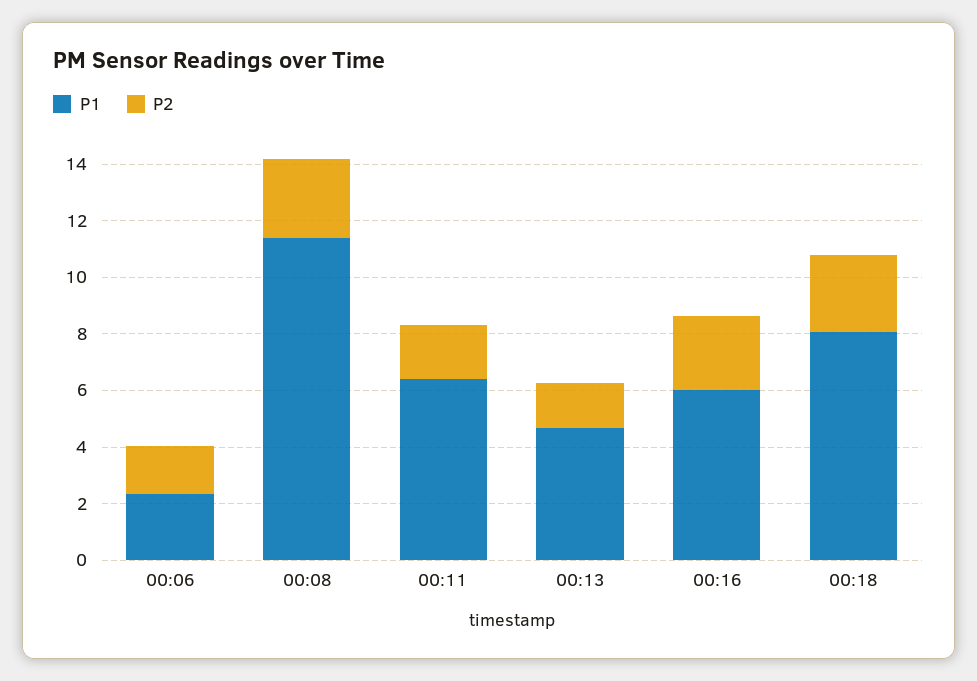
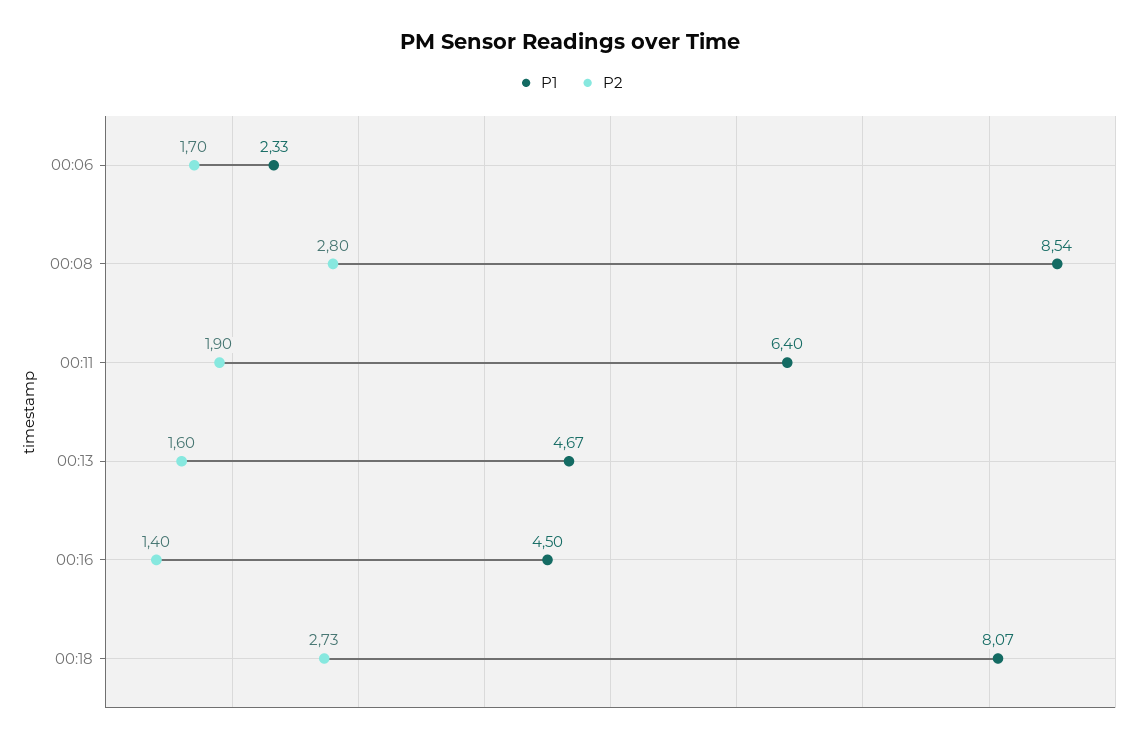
  {
    "P1": {
      "00:06": 2.33,
-     "00:08": 11.5,
+     "00:08": 8.54,
      "00:11": 6.4,
      "00:13": 4.67,
-     "00:16": 6,
+     "00:16": 4.5,
      "00:18": 8.07
    },
    "P2": {
      "00:06": 1.7,
      "00:08": 2.8,
      "00:11": 1.9,
      "00:13": 1.6,
-     "00:16": 2.5,
+     "00:16": 1.4,
      "00:18": 2.73
    }
  }

